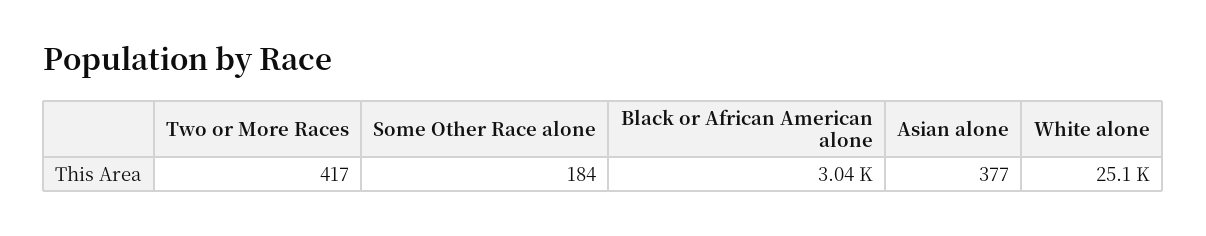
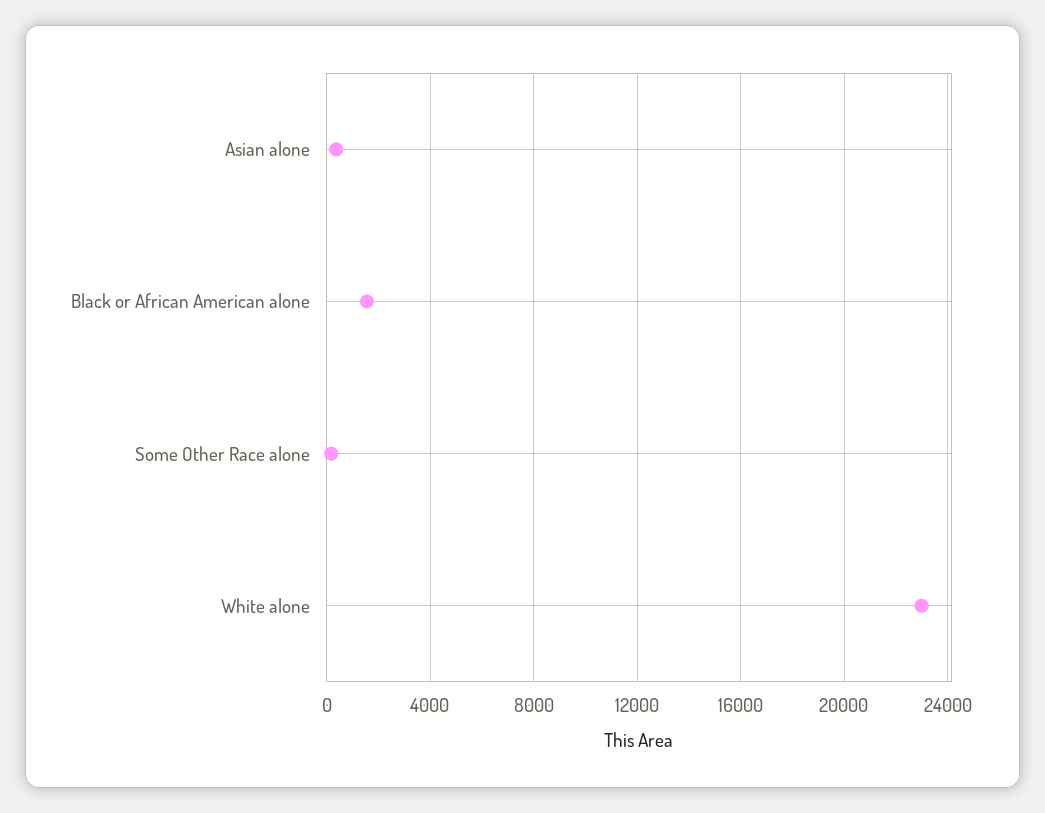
  {
-   "Two or More Races": 417,
    "Some Other Race alone": 184,
-   "Black or African American alone": 3040,
+   "Black or African American alone": 1500,
    "Asian alone": 377,
-   "White alone": 25100
+   "White alone": 23000
  }

